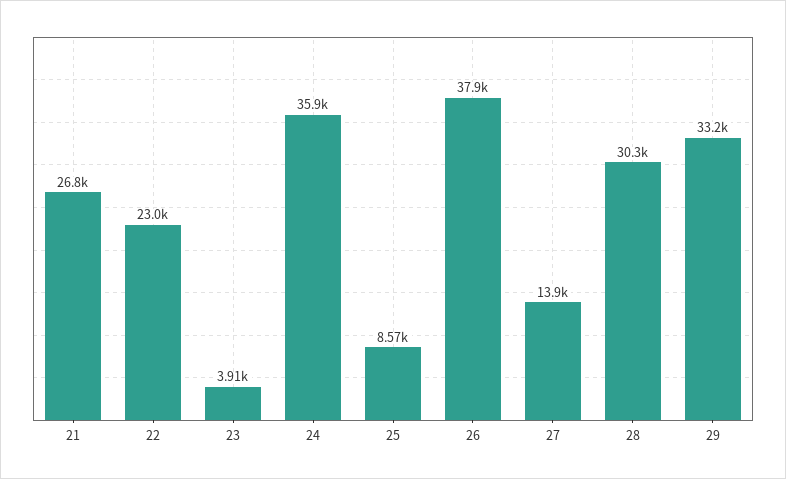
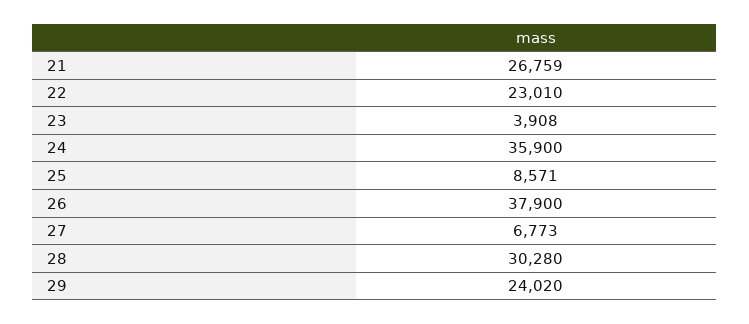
  {
    "21": 26759,
    "22": 23010,
    "23": 3908,
    "24": 35900,
    "25": 8571,
    "26": 37900,
-   "27": 13900,
+   "27": 6773,
    "28": 30280,
-   "29": 33200
+   "29": 24020
  }

